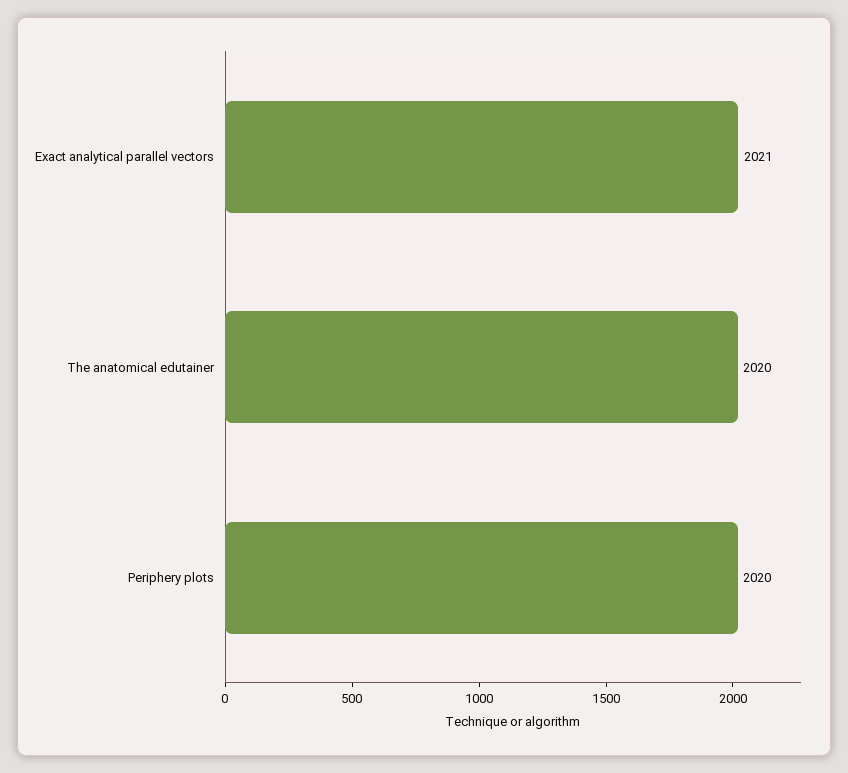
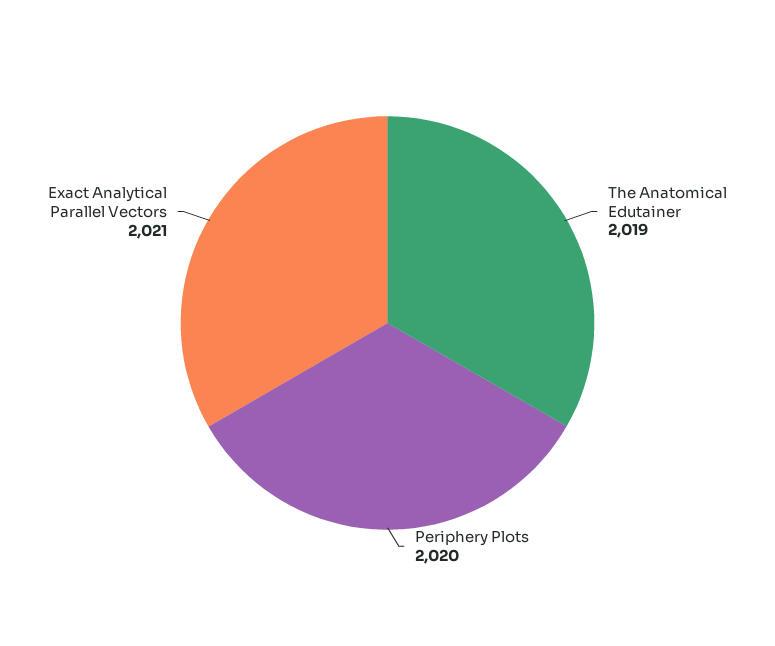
  {
    "Exact analytical parallel vectors": 2021,
-   "The anatomical edutainer": 2020,
+   "The anatomical edutainer": 2019,
    "Periphery plots": 2020
  }

